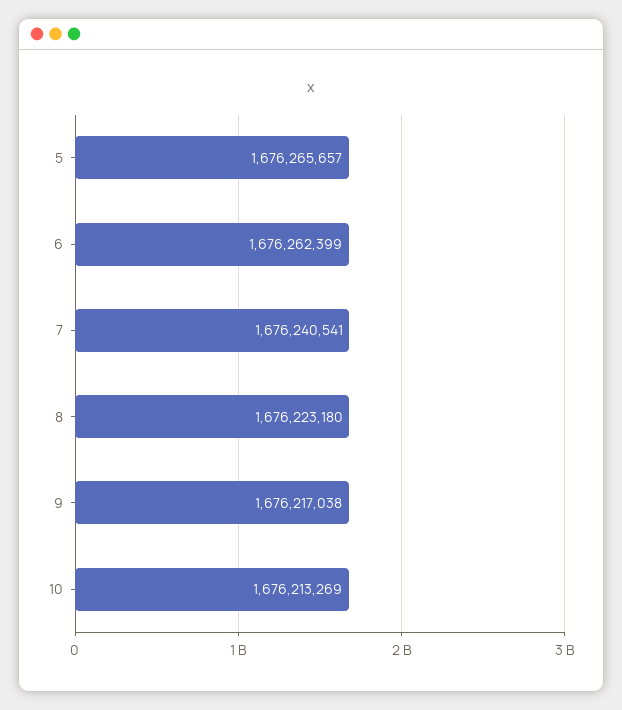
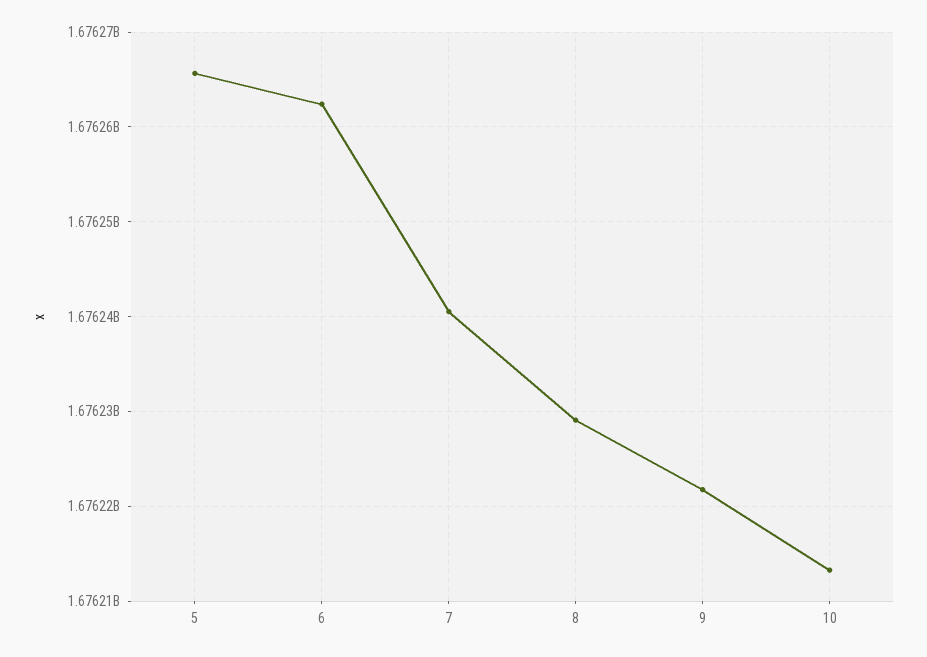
  {
    "5": 1676265657,
    "6": 1676262399,
    "7": 1676240541,
-   "8": 1676223180,
+   "8": 1676229000,
-   "9": 1676217038,
+   "9": 1676222000,
    "10": 1676213269
  }

